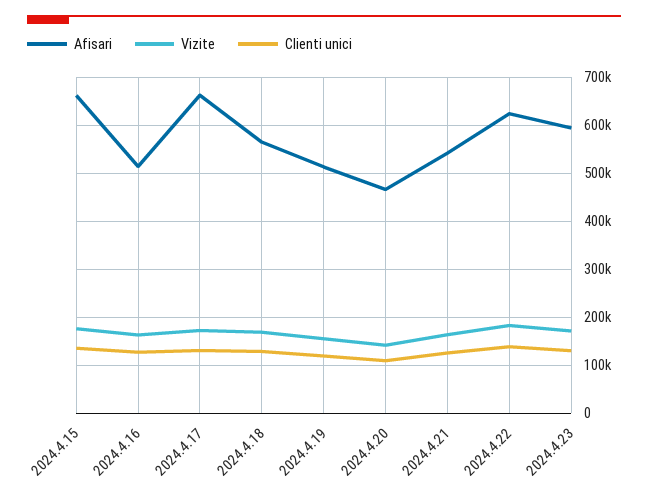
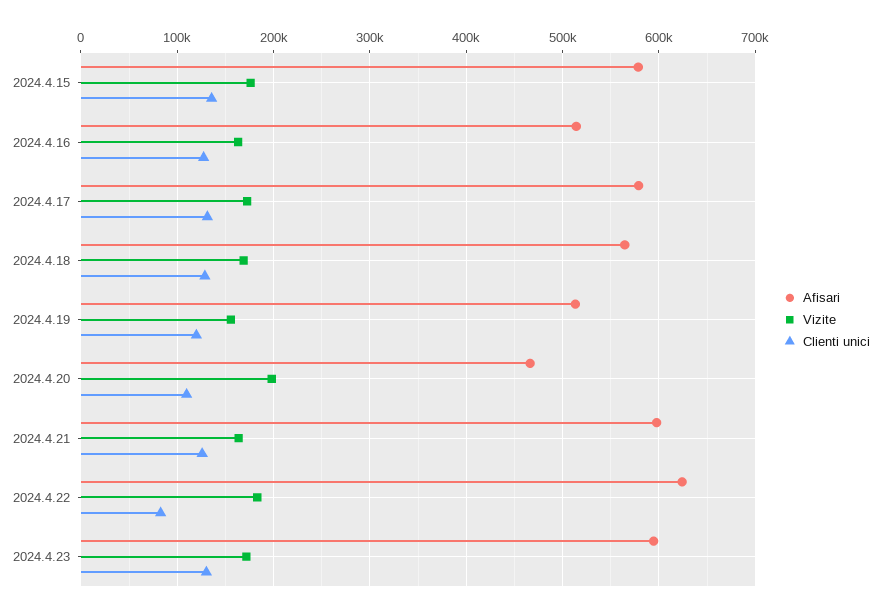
  {
    "Afisari": {
-     "2024.4.15": 660000,
+     "2024.4.15": 580000,
      "2024.4.16": 510000,
-     "2024.4.17": 660000,
+     "2024.4.17": 580000,
      "2024.4.18": 560000,
      "2024.4.19": 510000,
      "2024.4.20": 470000,
-     "2024.4.21": 540000,
+     "2024.4.21": 600000,
      "2024.4.22": 620000,
      "2024.4.23": 590000
    },
    "Vizite": {
      "2024.4.15": 180000,
      "2024.4.16": 160000,
      "2024.4.17": 170000,
      "2024.4.18": 170000,
      "2024.4.19": 160000,
-     "2024.4.20": 140000,
+     "2024.4.20": 200000,
      "2024.4.21": 160000,
      "2024.4.22": 180000,
      "2024.4.23": 170000
    },
    "Clienti unici": {
      "2024.4.15": 140000,
      "2024.4.16": 130000,
      "2024.4.17": 130000,
      "2024.4.18": 130000,
      "2024.4.19": 120000,
      "2024.4.20": 110000,
      "2024.4.21": 130000,
-     "2024.4.22": 140000,
+     "2024.4.22": 80000,
      "2024.4.23": 130000
    }
  }

